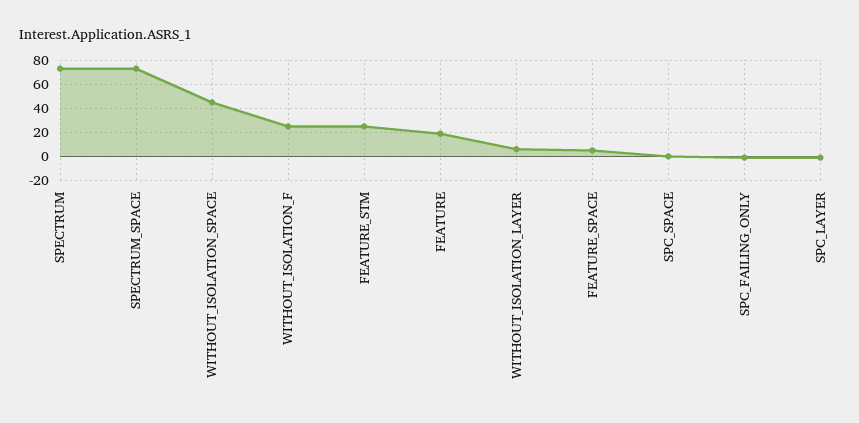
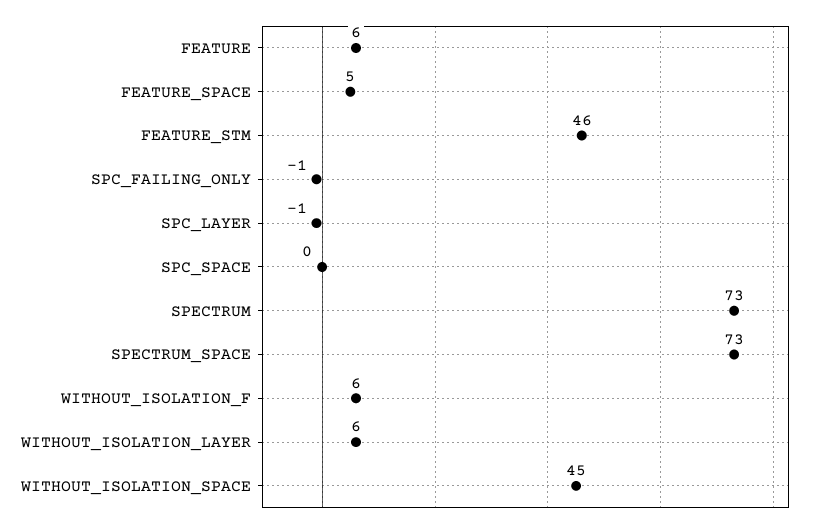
  {
    "SPECTRUM": 73,
    "SPECTRUM_SPACE": 73,
    "WITHOUT_ISOLATION_SPACE": 45,
-   "WITHOUT_ISOLATION_F": 25,
+   "WITHOUT_ISOLATION_F": 6,
-   "FEATURE_STM": 25,
+   "FEATURE_STM": 46,
-   "FEATURE": 20,
+   "FEATURE": 6,
    "WITHOUT_ISOLATION_LAYER": 6,
    "FEATURE_SPACE": 5,
    "SPC_SPACE": 0,
    "SPC_FAILING_ONLY": -1,
    "SPC_LAYER": -1
  }

